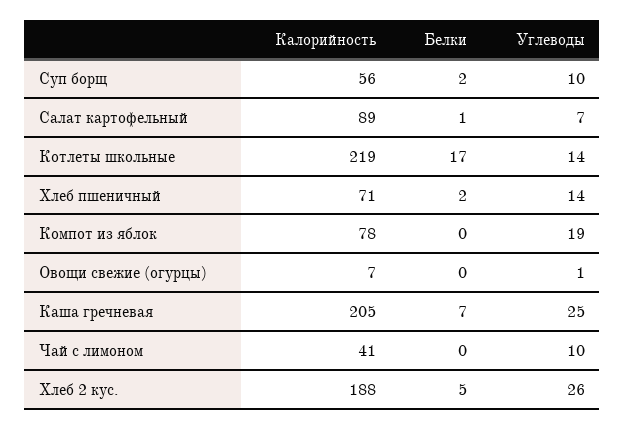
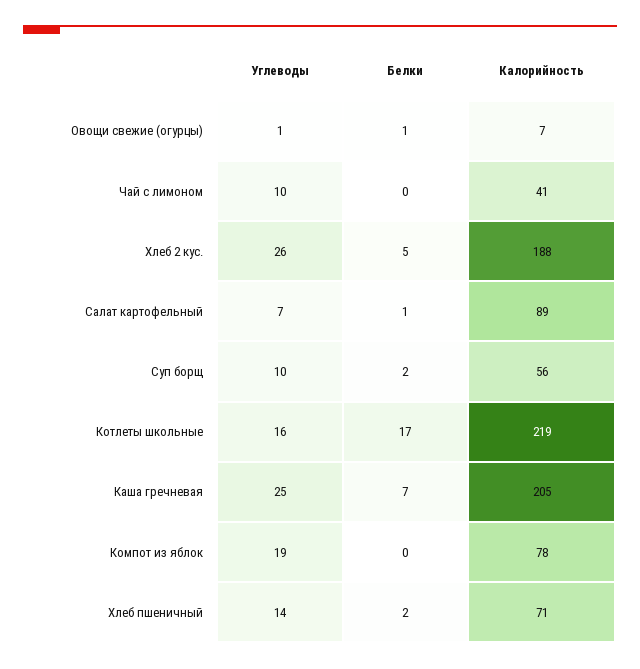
  {
    "Калорийность": {
      "Суп борщ": 56,
      "Салат картофельный": 89,
      "Котлеты школьные": 219,
      "Хлеб пшеничный": 71,
      "Компот из яблок": 78,
      "Овощи свежие (огурцы)": 7,
      "Каша гречневая": 205,
      "Чай с лимоном": 41,
      "Хлеб 2 кус.": 188
    },
    "Белки": {
      "Суп борщ": 2,
      "Салат картофельный": 1,
      "Котлеты школьные": 17,
      "Хлеб пшеничный": 2,
      "Компот из яблок": 0,
-     "Овощи свежие (огурцы)": 0,
+     "Овощи свежие (огурцы)": 1,
      "Каша гречневая": 7,
      "Чай с лимоном": 0,
      "Хлеб 2 кус.": 5
    },
    "Углеводы": {
      "Суп борщ": 10,
      "Салат картофельный": 7,
-     "Котлеты школьные": 14,
+     "Котлеты школьные": 16,
      "Хлеб пшеничный": 14,
      "Компот из яблок": 19,
      "Овощи свежие (огурцы)": 1,
      "Каша гречневая": 25,
      "Чай с лимоном": 10,
      "Хлеб 2 кус.": 26
    }
  }

